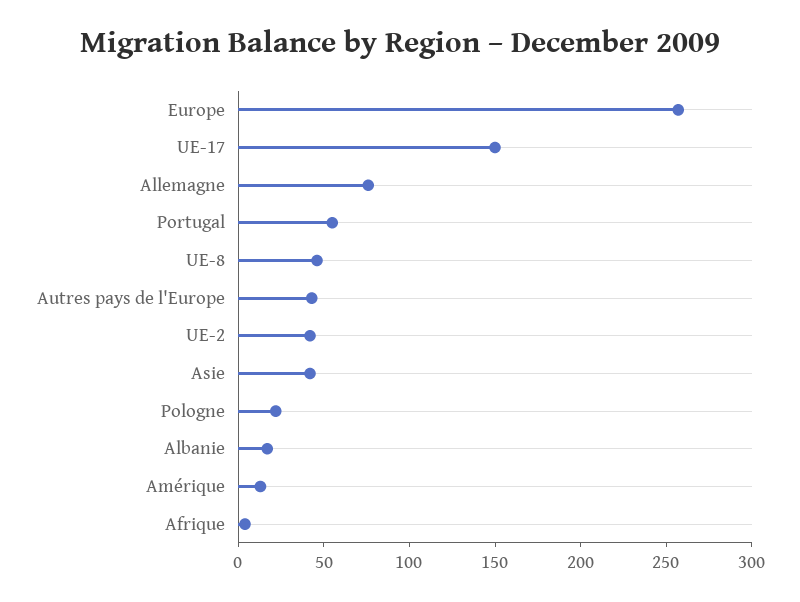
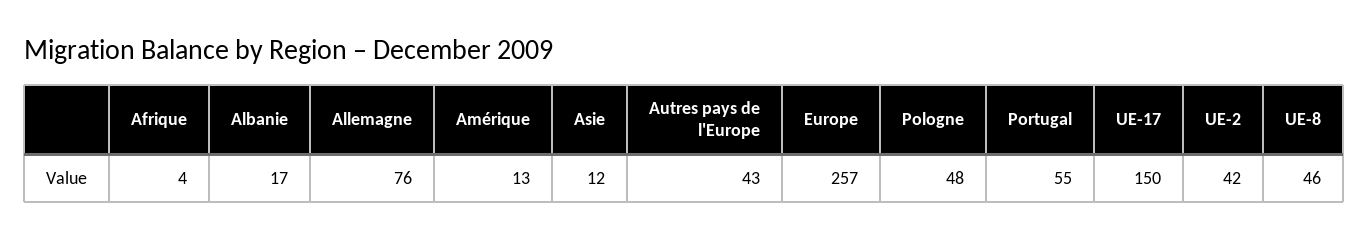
  {
    "Europe": 257,
    "UE-17": 150,
    "Allemagne": 76,
    "Portugal": 55,
    "UE-8": 46,
    "Autres pays de l'Europe": 43,
    "UE-2": 42,
-   "Asie": 40,
+   "Asie": 12,
-   "Pologne": 20,
+   "Pologne": 48,
    "Albanie": 17,
    "Amérique": 13,
    "Afrique": 4
  }

